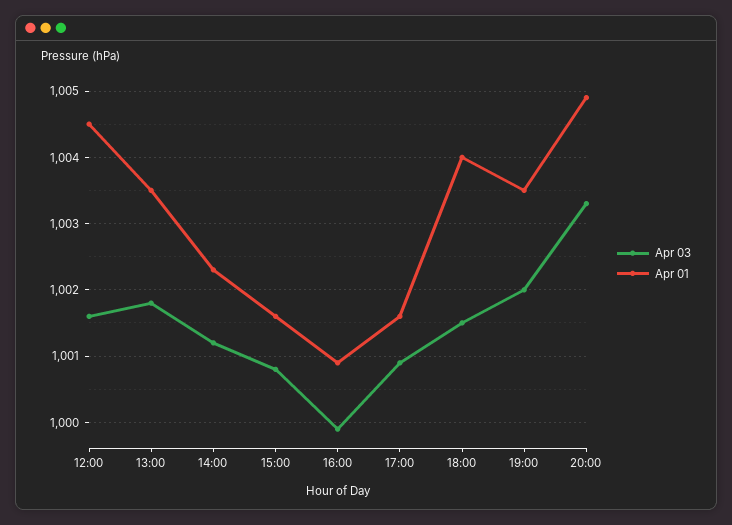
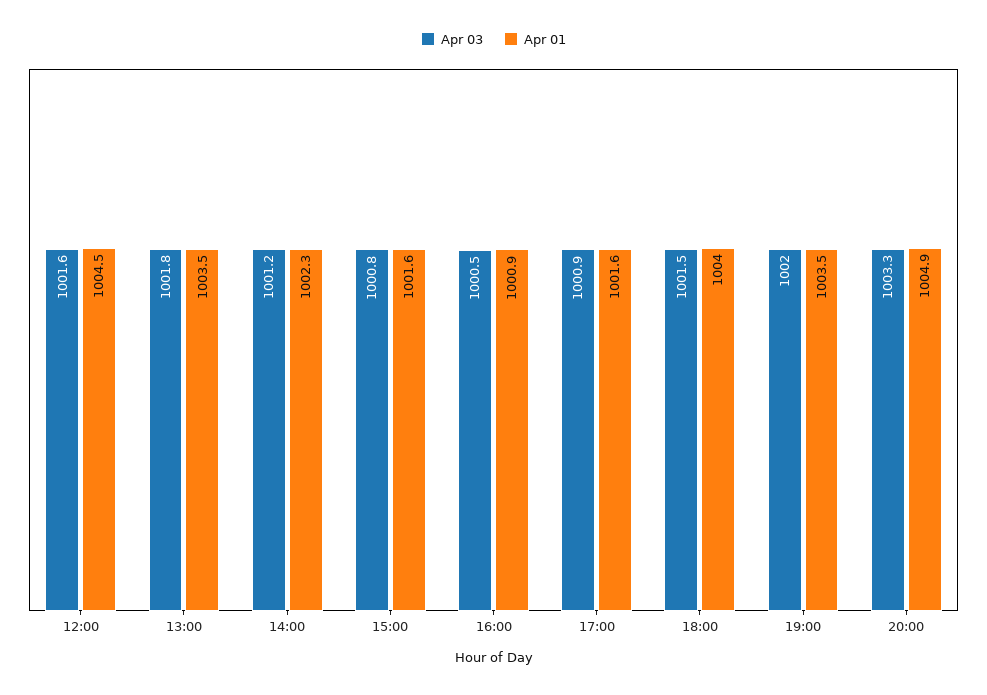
  {
    "Apr 03": {
      "12:00": 1001.6,
      "13:00": 1001.8,
      "14:00": 1001.2,
      "15:00": 1000.8,
-     "16:00": 999.9,
+     "16:00": 1000.5,
      "17:00": 1000.9,
      "18:00": 1001.5,
      "19:00": 1002,
      "20:00": 1003.3
    },
    "Apr 01": {
      "12:00": 1004.5,
      "13:00": 1003.5,
      "14:00": 1002.3,
      "15:00": 1001.6,
      "16:00": 1000.9,
      "17:00": 1001.6,
      "18:00": 1004,
      "19:00": 1003.5,
      "20:00": 1004.9
    }
  }

